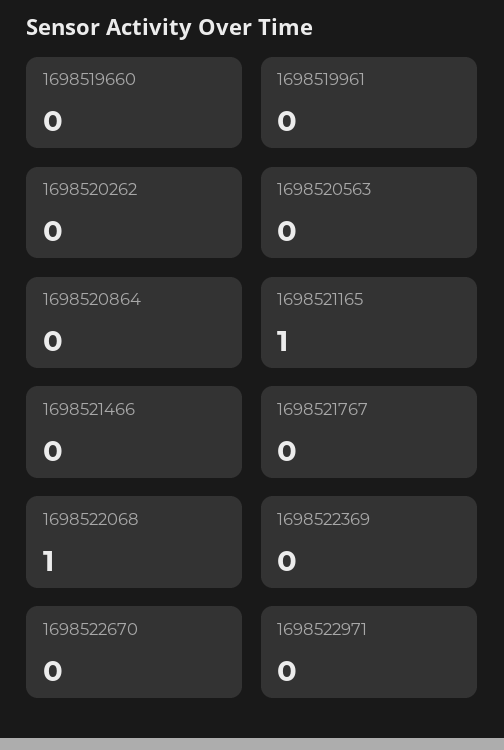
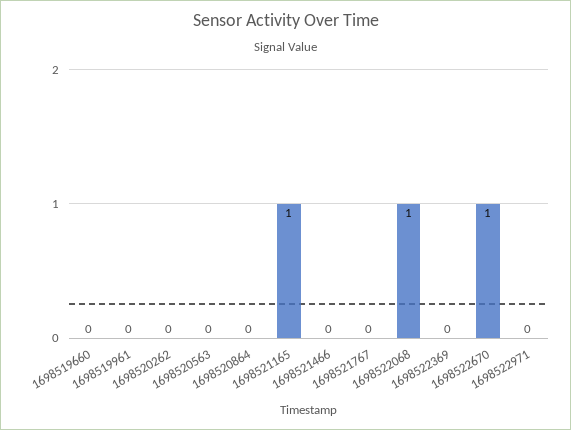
  {
    "1698519660": 0,
    "1698519961": 0,
    "1698520262": 0,
    "1698520563": 0,
    "1698520864": 0,
    "1698521165": 1,
    "1698521466": 0,
    "1698521767": 0,
    "1698522068": 1,
    "1698522369": 0,
-   "1698522670": 0,
+   "1698522670": 1,
    "1698522971": 0
  }

